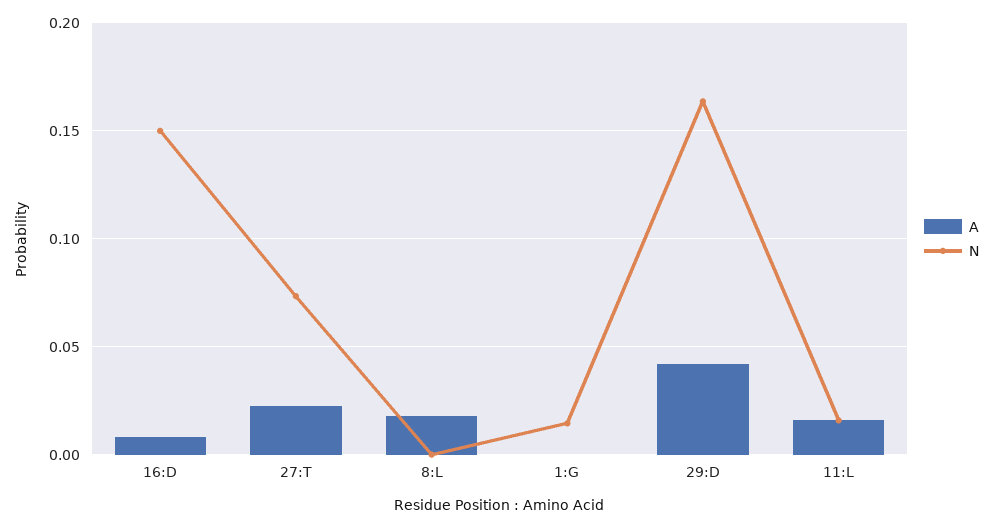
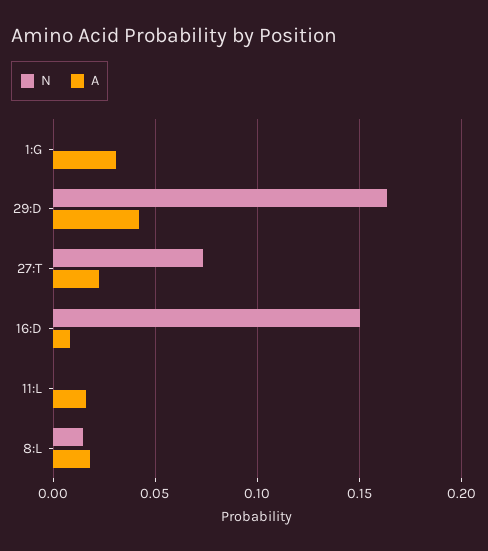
  {
    "A": {
      "16:D": 0.01,
      "27:T": 0.02,
      "8:L": 0.02,
-     "1:G": 0,
+     "1:G": 0.03,
      "29:D": 0.04,
      "11:L": 0.015
    },
    "N": {
      "16:D": 0.15,
      "27:T": 0.075,
-     "8:L": 0,
+     "8:L": 0.015,
-     "1:G": 0.015,
+     "1:G": 0,
      "29:D": 0.165,
-     "11:L": 0.015
+     "11:L": 0
    }
  }

